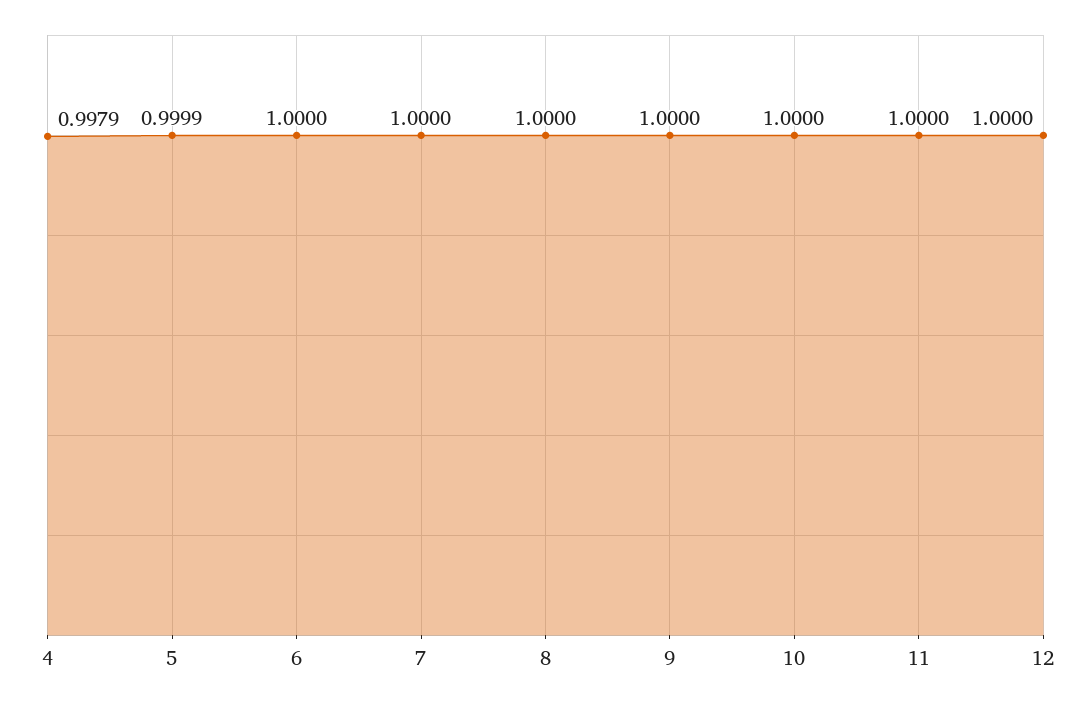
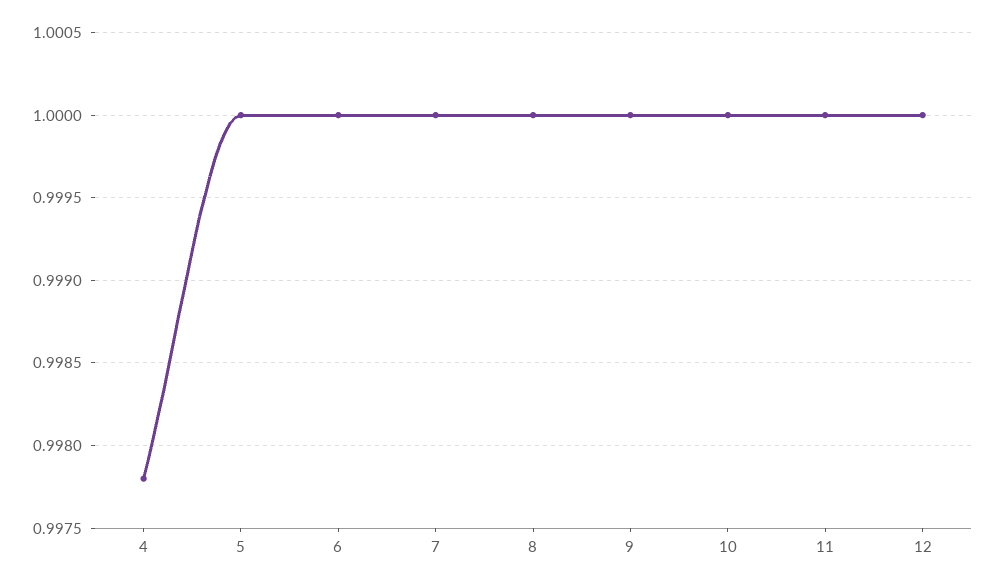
  {
-   "4": 0.9979,
+   "4": 0.9978,
-   "5": 0.9999,
+   "5": 1,
    "6": 1,
    "7": 1,
    "8": 1,
    "9": 1,
    "10": 1,
    "11": 1,
    "12": 1
  }

